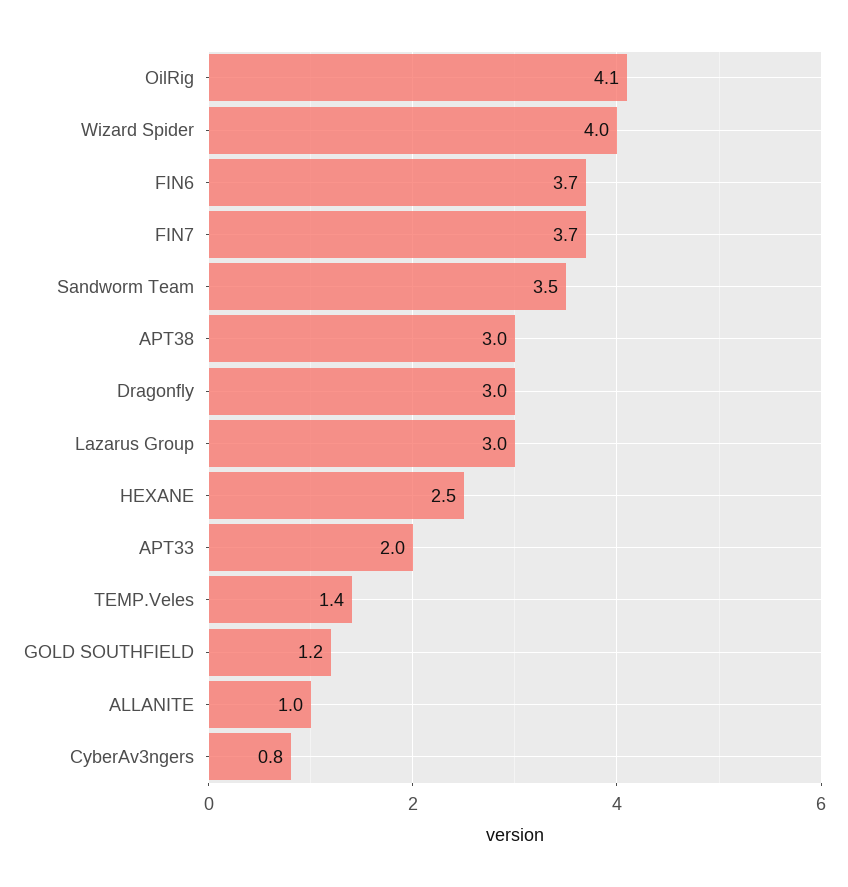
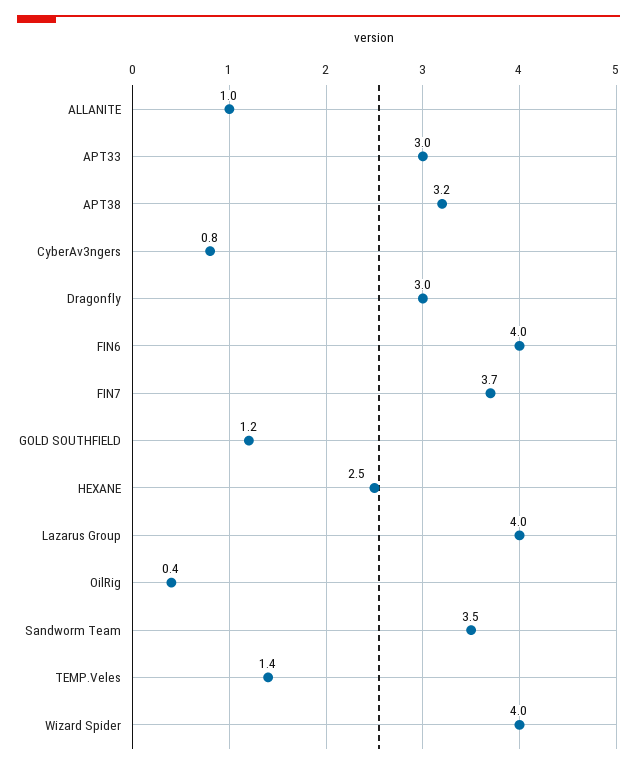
  {
-   "OilRig": 4.1,
+   "OilRig": 0.4,
    "Wizard Spider": 4,
-   "FIN6": 3.7,
+   "FIN6": 4,
    "FIN7": 3.7,
    "Sandworm Team": 3.5,
-   "APT38": 3,
+   "APT38": 3.2,
    "Dragonfly": 3,
-   "Lazarus Group": 3,
+   "Lazarus Group": 4,
    "HEXANE": 2.5,
-   "APT33": 2,
+   "APT33": 3,
    "TEMP.Veles": 1.4,
    "GOLD SOUTHFIELD": 1.2,
    "ALLANITE": 1,
    "CyberAv3ngers": 0.8
  }

